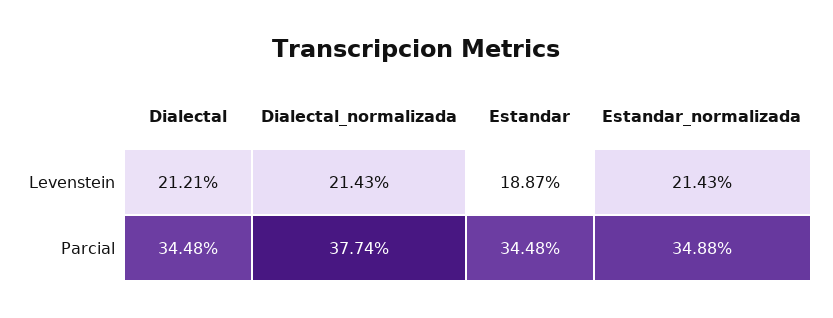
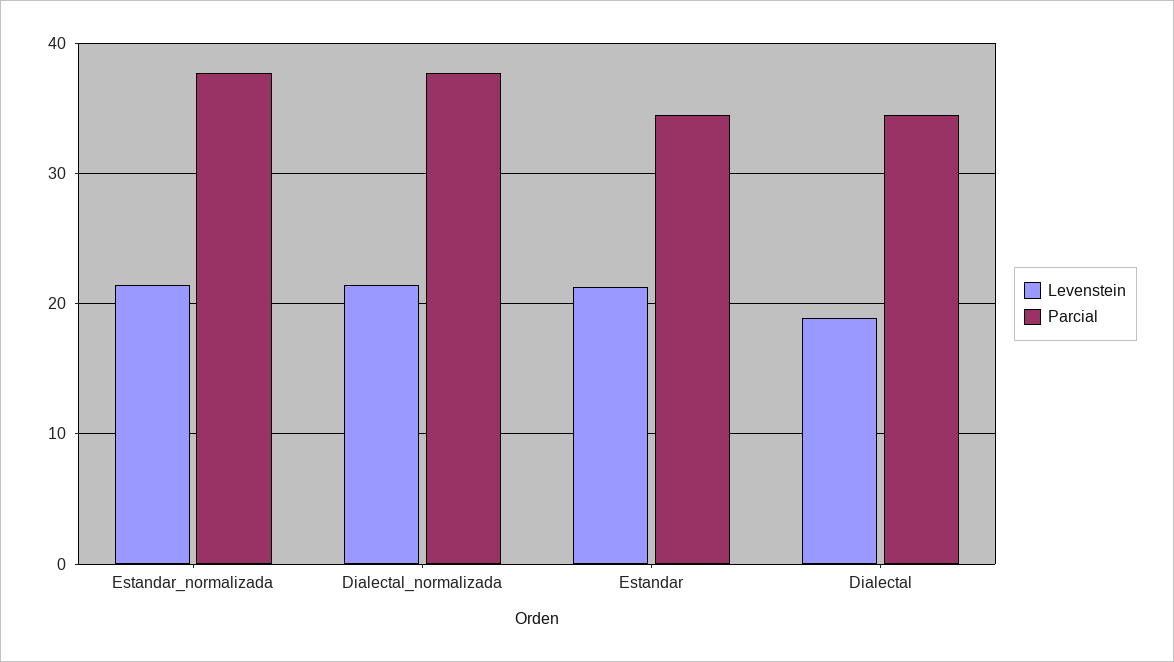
  {
    "Levenstein": {
-     "Dialectal": 21.21,
+     "Dialectal": 19,
      "Dialectal_normalizada": 21.43,
-     "Estandar": 18.87,
+     "Estandar": 21,
      "Estandar_normalizada": 21.43
    },
    "Parcial": {
      "Dialectal": 34.48,
      "Dialectal_normalizada": 37.74,
      "Estandar": 34.48,
-     "Estandar_normalizada": 34.88
+     "Estandar_normalizada": 38
    }
  }

